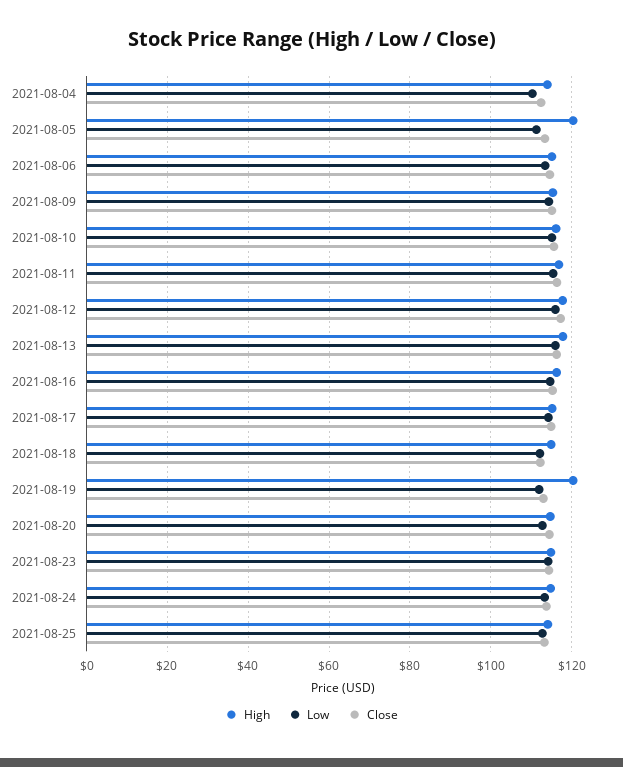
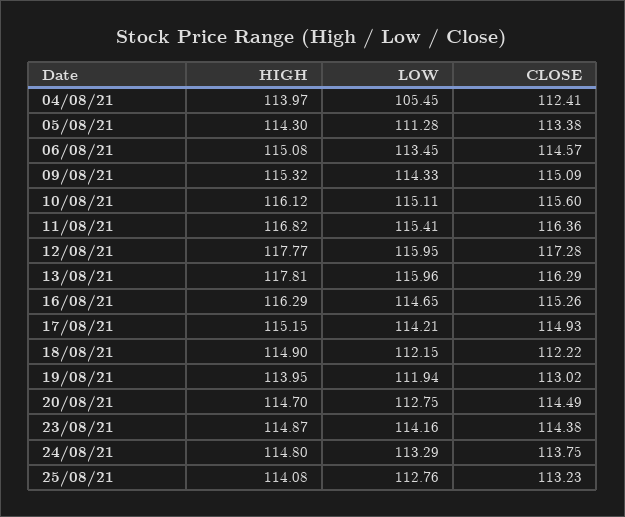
  {
    "High": {
      "2021-08-04": 113.97,
-     "2021-08-05": 120,
+     "2021-08-05": 114.3,
      "2021-08-06": 115.08,
      "2021-08-09": 115.32,
      "2021-08-10": 116.12,
      "2021-08-11": 116.82,
      "2021-08-12": 117.77,
      "2021-08-13": 117.81,
      "2021-08-16": 116.29,
      "2021-08-17": 115.15,
      "2021-08-18": 114.9,
-     "2021-08-19": 120,
+     "2021-08-19": 113.95,
      "2021-08-20": 114.7,
      "2021-08-23": 114.87,
      "2021-08-24": 114.8,
      "2021-08-25": 114.08
    },
    "Low": {
-     "2021-08-04": 110,
+     "2021-08-04": 105.45,
      "2021-08-05": 111.28,
      "2021-08-06": 113.45,
      "2021-08-09": 114.33,
      "2021-08-10": 115.11,
      "2021-08-11": 115.41,
      "2021-08-12": 115.95,
      "2021-08-13": 115.96,
      "2021-08-16": 114.65,
      "2021-08-17": 114.21,
      "2021-08-18": 112.15,
      "2021-08-19": 111.94,
      "2021-08-20": 112.75,
      "2021-08-23": 114.16,
      "2021-08-24": 113.29,
      "2021-08-25": 112.76
    },
    "Close": {
      "2021-08-04": 112.41,
      "2021-08-05": 113.38,
      "2021-08-06": 114.57,
      "2021-08-09": 115.09,
      "2021-08-10": 115.6,
      "2021-08-11": 116.36,
      "2021-08-12": 117.28,
      "2021-08-13": 116.29,
      "2021-08-16": 115.26,
      "2021-08-17": 114.93,
      "2021-08-18": 112.22,
      "2021-08-19": 113.02,
      "2021-08-20": 114.49,
      "2021-08-23": 114.38,
      "2021-08-24": 113.75,
      "2021-08-25": 113.23
    }
  }

